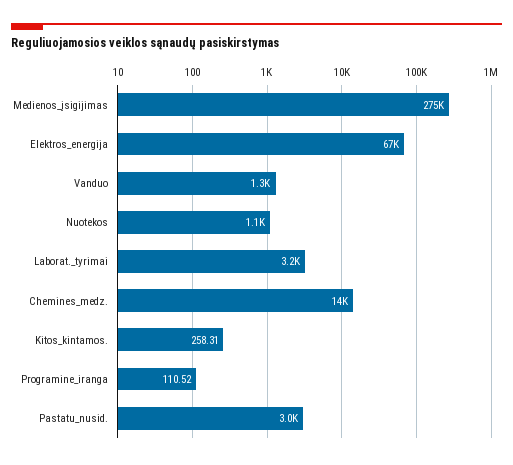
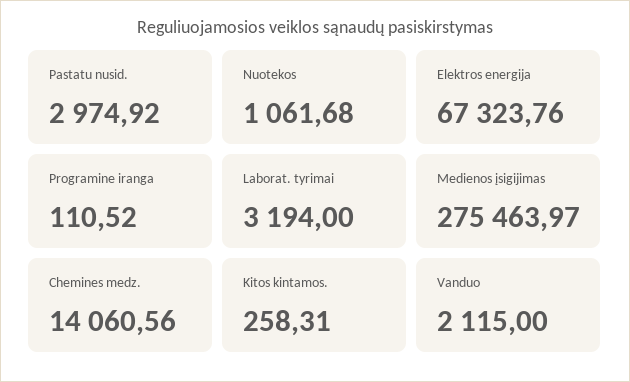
  {
    "Medienos_įsigijimas": 275463.97,
    "Elektros_energija": 67323.76,
-   "Vanduo": 1300,
+   "Vanduo": 2115,
    "Nuotekos": 1061.68,
    "Laborat._tyrimai": 3194,
    "Chemines_medz.": 14060.56,
    "Kitos_kintamos.": 258.31,
    "Programine_iranga": 110.52,
    "Pastatu_nusid.": 2974.92
  }

